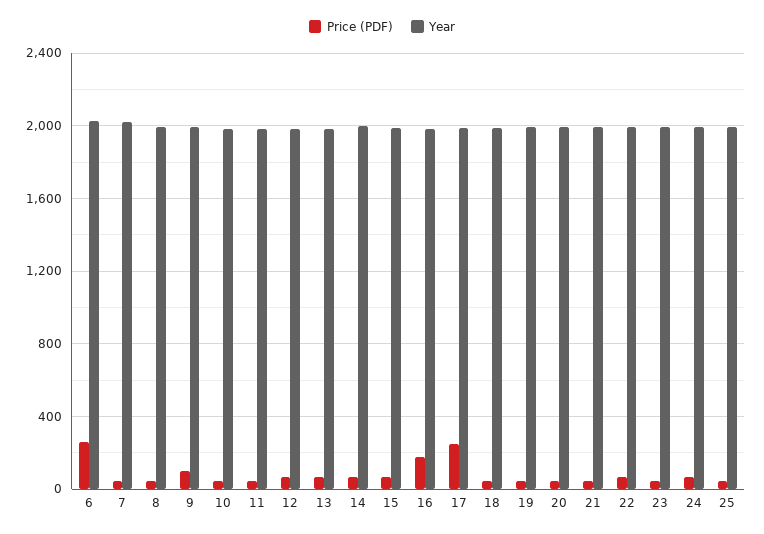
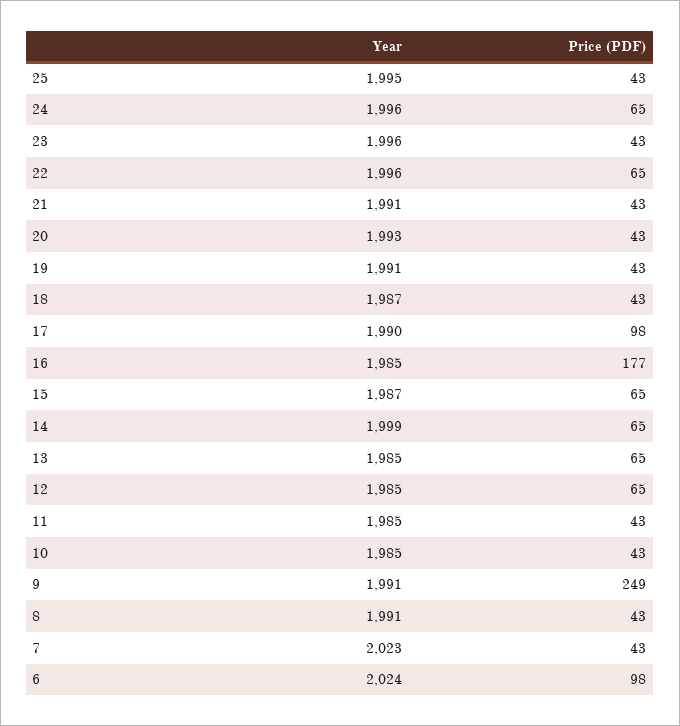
  {
    "Price (PDF)": {
-     "6": 250,
+     "6": 98,
      "7": 43,
      "8": 43,
-     "9": 100,
+     "9": 249,
      "10": 43,
      "11": 43,
      "12": 65,
      "13": 65,
      "14": 65,
      "15": 65,
      "16": 177,
-     "17": 250,
+     "17": 98,
      "18": 43,
      "19": 43,
      "20": 43,
      "21": 43,
      "22": 65,
      "23": 43,
      "24": 65,
      "25": 43
    },
    "Year": {
      "6": 2024,
      "7": 2023,
      "8": 1991,
      "9": 1991,
      "10": 1985,
      "11": 1985,
      "12": 1985,
      "13": 1985,
      "14": 1999,
      "15": 1987,
      "16": 1985,
      "17": 1990,
      "18": 1987,
      "19": 1991,
      "20": 1993,
      "21": 1991,
      "22": 1996,
      "23": 1996,
      "24": 1996,
      "25": 1995
    }
  }

